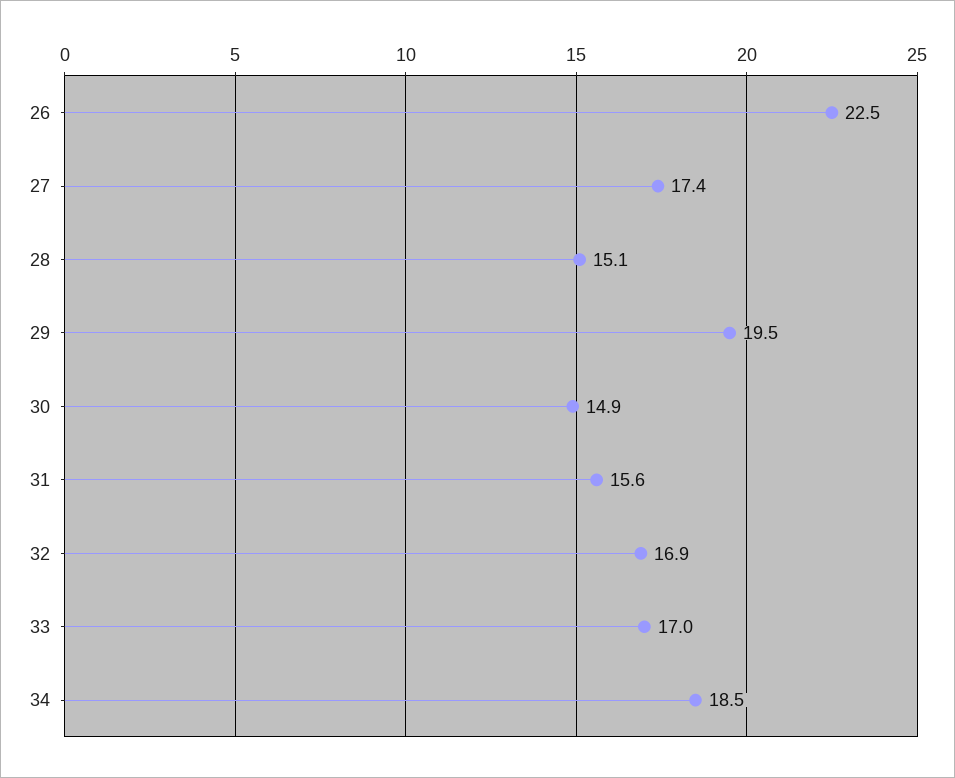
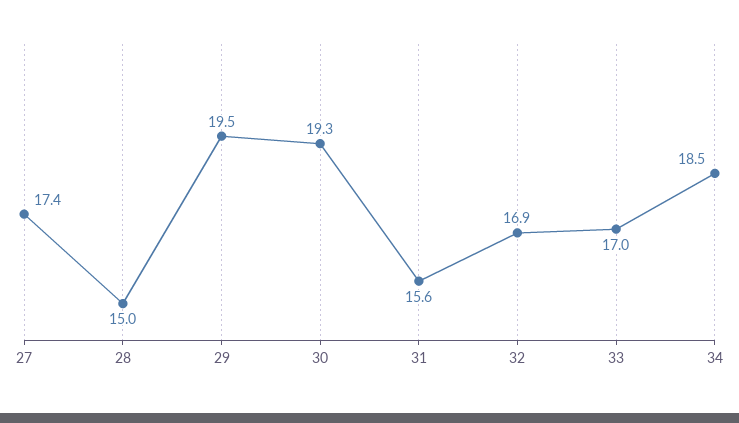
  {
-   "26": 22.5,
    "27": 17.4,
-   "28": 15.1,
+   "28": 15,
    "29": 19.5,
-   "30": 14.9,
+   "30": 19.3,
    "31": 15.6,
    "32": 16.9,
    "33": 17,
    "34": 18.5
  }

